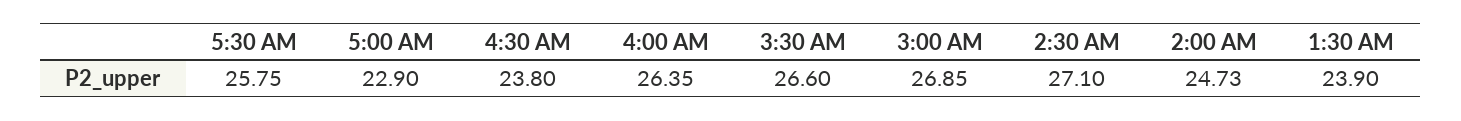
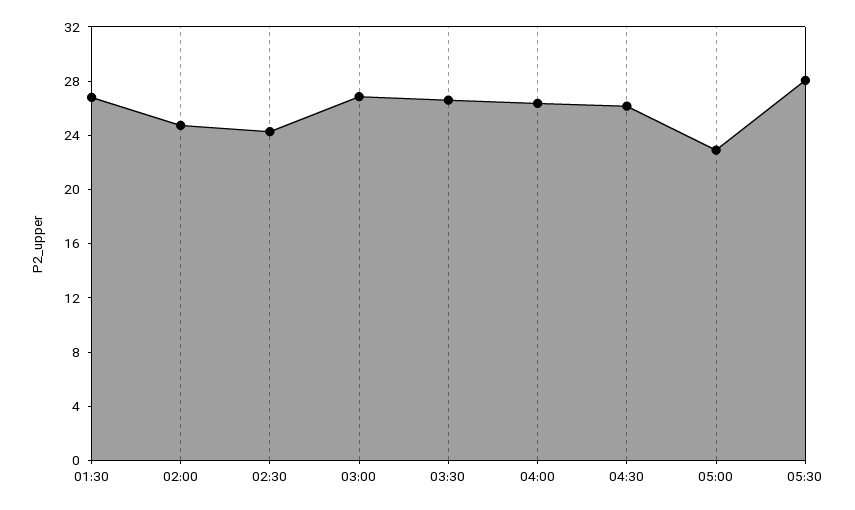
  {
-   "5:30 AM": 25.75,
+   "5:30 AM": 28,
    "5:00 AM": 22.9,
-   "4:30 AM": 23.8,
+   "4:30 AM": 26,
    "4:00 AM": 26.35,
    "3:30 AM": 26.6,
    "3:00 AM": 26.85,
-   "2:30 AM": 27.1,
+   "2:30 AM": 24,
    "2:00 AM": 24.73,
-   "1:30 AM": 23.9
+   "1:30 AM": 27
  }

